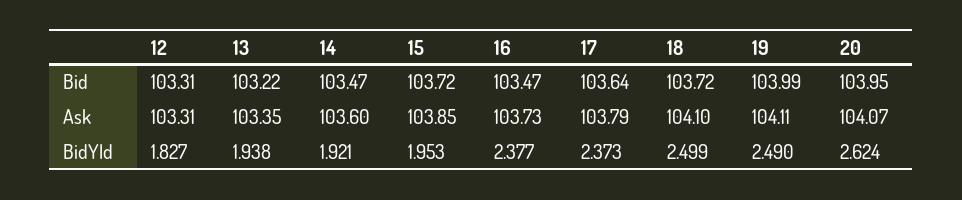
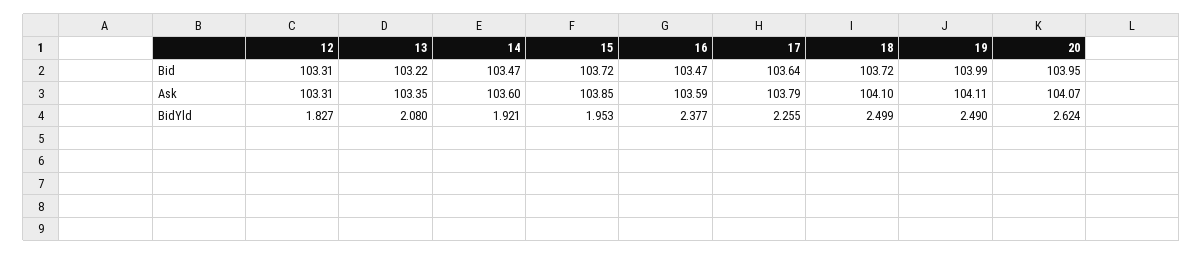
  {
    "12": {
      "Bid": 103.31,
      "Ask": 103.31,
      "BidYld": 1.827
    },
    "13": {
      "Bid": 103.22,
      "Ask": 103.35,
-     "BidYld": 1.938
+     "BidYld": 2.08
    },
    "14": {
      "Bid": 103.47,
      "Ask": 103.6,
      "BidYld": 1.921
    },
    "15": {
      "Bid": 103.72,
      "Ask": 103.85,
      "BidYld": 1.953
    },
    "16": {
      "Bid": 103.47,
-     "Ask": 103.73,
+     "Ask": 103.59,
      "BidYld": 2.377
    },
    "17": {
      "Bid": 103.64,
      "Ask": 103.79,
-     "BidYld": 2.373
+     "BidYld": 2.255
    },
    "18": {
      "Bid": 103.72,
      "Ask": 104.1,
      "BidYld": 2.499
    },
    "19": {
      "Bid": 103.99,
      "Ask": 104.11,
      "BidYld": 2.49
    },
    "20": {
      "Bid": 103.95,
      "Ask": 104.07,
      "BidYld": 2.624
    }
  }

